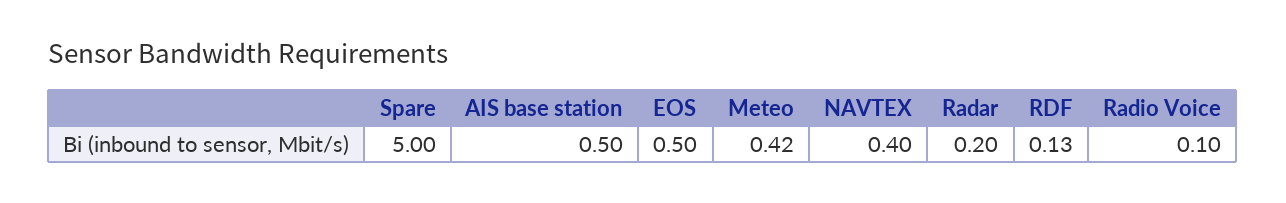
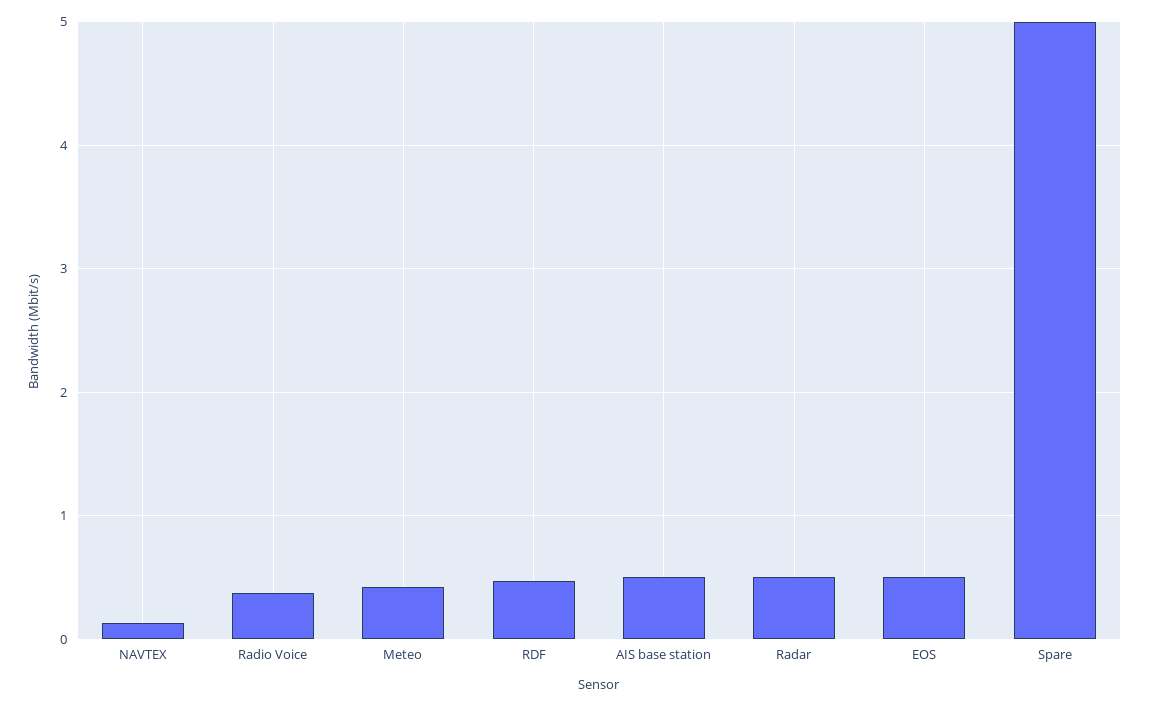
  {
    "Spare": 5,
    "AIS base station": 0.5,
    "EOS": 0.5,
    "Meteo": 0.42,
-   "NAVTEX": 0.4,
+   "NAVTEX": 0.1,
-   "Radar": 0.2,
+   "Radar": 0.5,
-   "RDF": 0.13,
+   "RDF": 0.5,
-   "Radio Voice": 0.1
+   "Radio Voice": 0.4
  }

